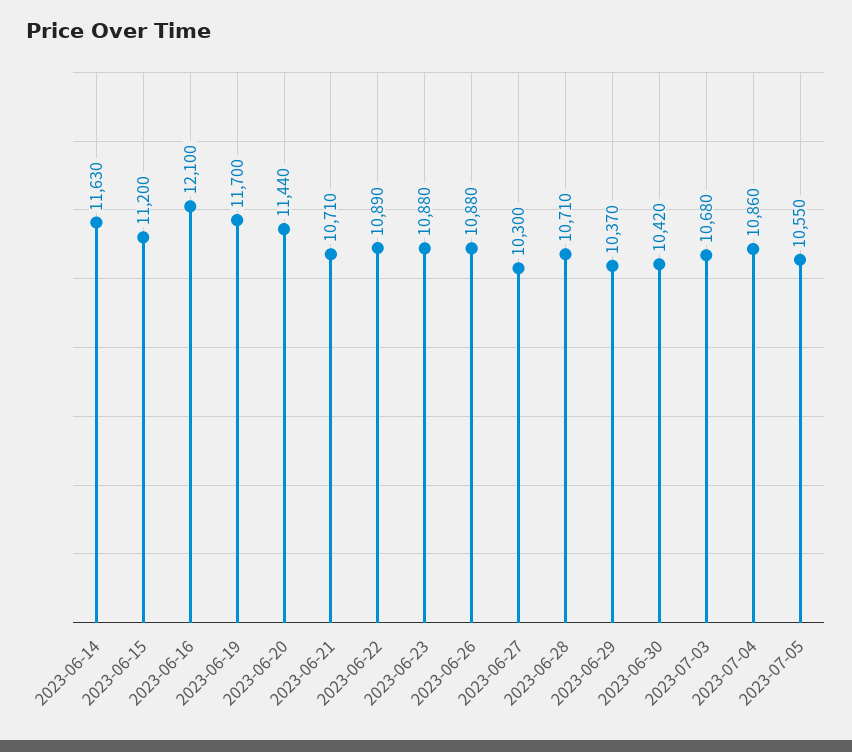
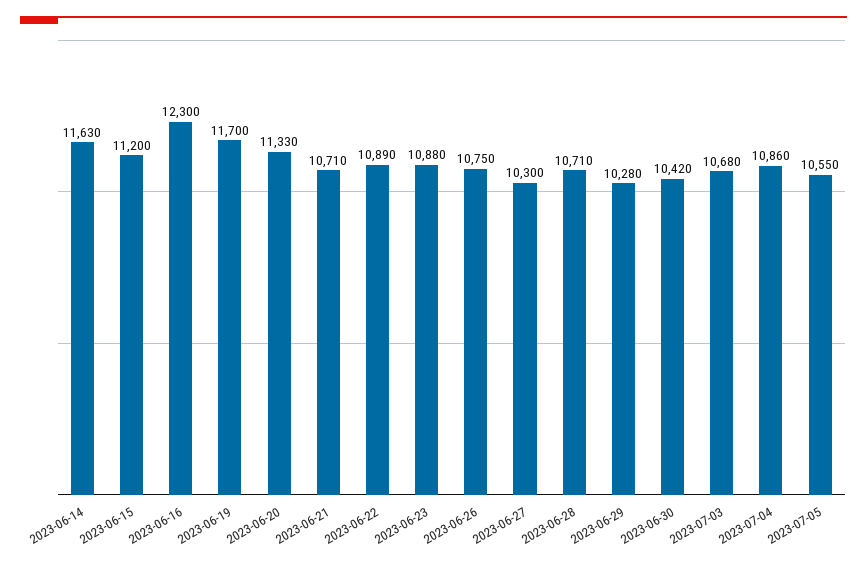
  {
    "2023-06-14": 11630,
    "2023-06-15": 11200,
-   "2023-06-16": 12100,
+   "2023-06-16": 12300,
    "2023-06-19": 11700,
-   "2023-06-20": 11440,
+   "2023-06-20": 11330,
    "2023-06-21": 10710,
    "2023-06-22": 10890,
    "2023-06-23": 10880,
-   "2023-06-26": 10880,
+   "2023-06-26": 10750,
    "2023-06-27": 10300,
    "2023-06-28": 10710,
-   "2023-06-29": 10370,
+   "2023-06-29": 10280,
    "2023-06-30": 10420,
    "2023-07-03": 10680,
    "2023-07-04": 10860,
    "2023-07-05": 10550
  }

